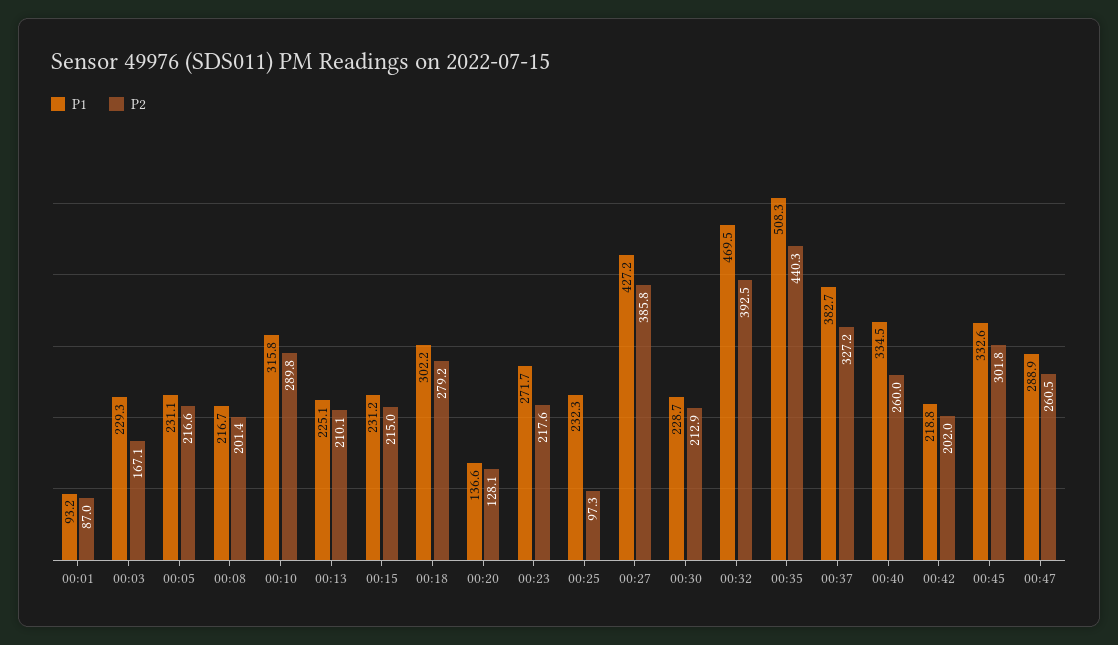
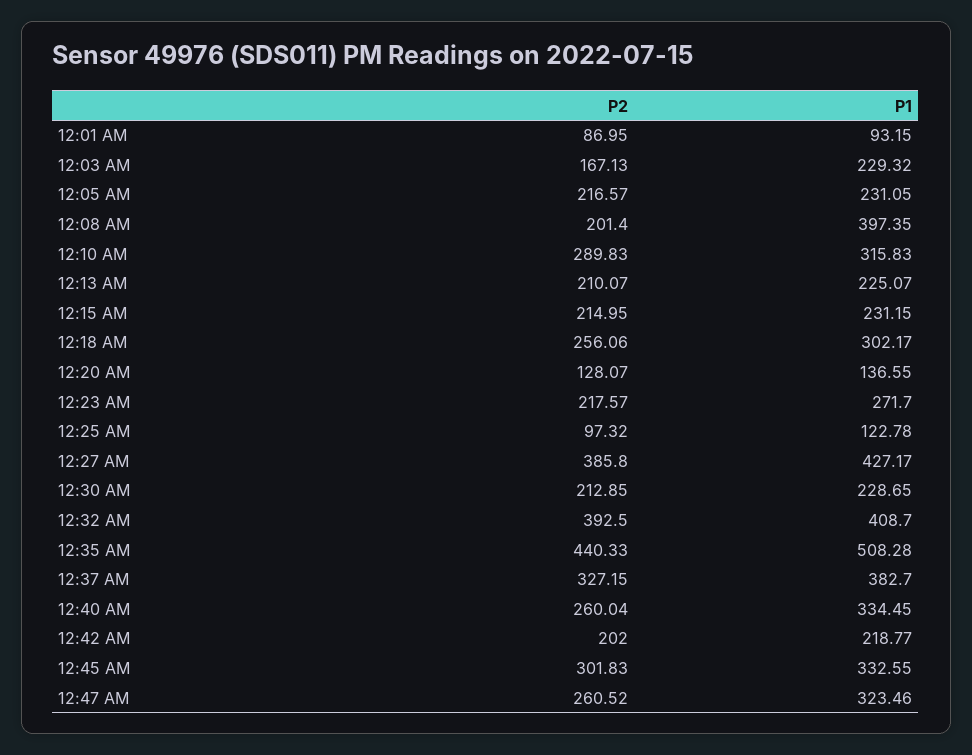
  {
    "P1": {
      "00:01": 93.15,
      "00:03": 229.32,
      "00:05": 231.05,
-     "00:08": 216.7,
+     "00:08": 397.35,
      "00:10": 315.83,
      "00:13": 225.07,
      "00:15": 231.15,
      "00:18": 302.17,
      "00:20": 136.55,
      "00:23": 271.7,
-     "00:25": 232.3,
+     "00:25": 122.78,
      "00:27": 427.17,
      "00:30": 228.65,
-     "00:32": 469.5,
+     "00:32": 408.7,
      "00:35": 508.28,
      "00:37": 382.7,
      "00:40": 334.45,
      "00:42": 218.77,
      "00:45": 332.55,
-     "00:47": 288.9
+     "00:47": 323.46
    },
    "P2": {
      "00:01": 86.95,
      "00:03": 167.13,
      "00:05": 216.57,
      "00:08": 201.4,
      "00:10": 289.83,
      "00:13": 210.07,
      "00:15": 214.95,
-     "00:18": 279.2,
+     "00:18": 256.06,
      "00:20": 128.07,
      "00:23": 217.57,
      "00:25": 97.32,
      "00:27": 385.8,
      "00:30": 212.85,
      "00:32": 392.5,
      "00:35": 440.33,
      "00:37": 327.15,
      "00:40": 260.04,
      "00:42": 202,
      "00:45": 301.83,
      "00:47": 260.52
    }
  }

